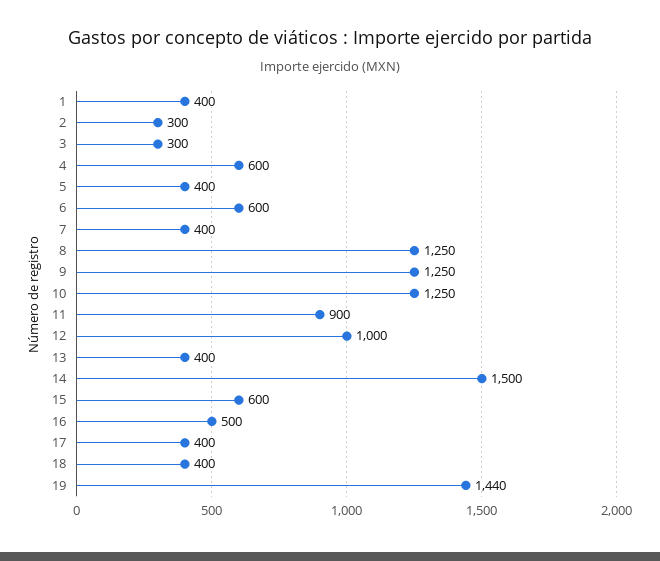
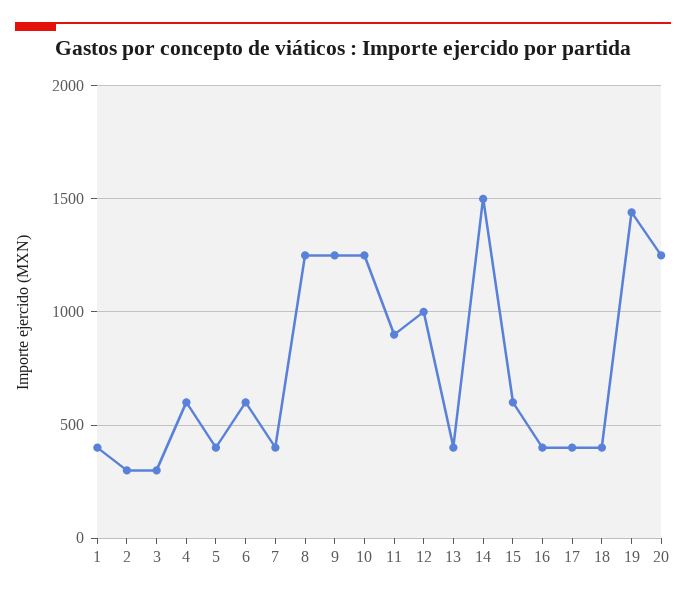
  {
    "1": 400,
    "2": 300,
    "3": 300,
    "4": 600,
    "5": 400,
    "6": 600,
    "7": 400,
    "8": 1250,
    "9": 1250,
    "10": 1250,
    "11": 900,
    "12": 1000,
    "13": 400,
    "14": 1500,
    "15": 600,
-   "16": 500,
+   "16": 400,
    "17": 400,
    "18": 400,
-   "19": 1440
+   "19": 1440,
+   "20": 1250
  }

